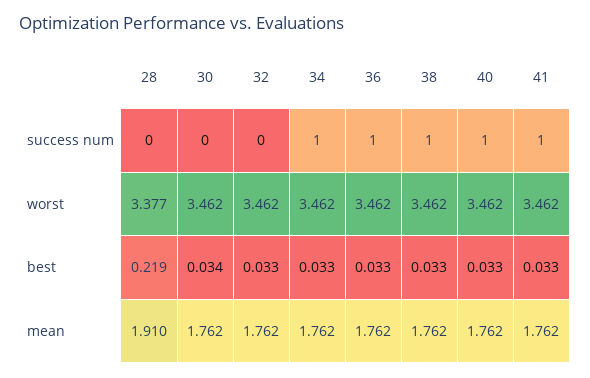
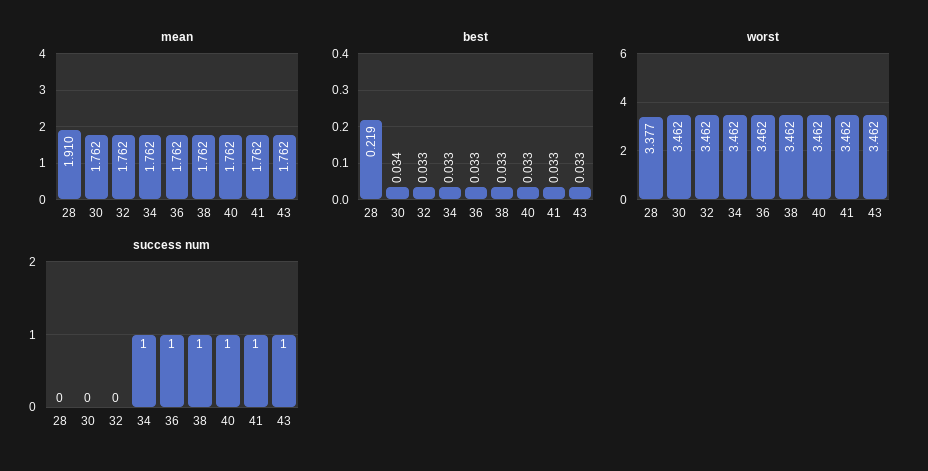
  {
    "success num": {
      "28": 0,
      "30": 0,
      "32": 0,
      "34": 1,
      "36": 1,
      "38": 1,
      "40": 1,
-     "41": 1
+     "41": 1,
+     "43": 1
    },
    "worst": {
      "28": 3.377,
      "30": 3.462,
      "32": 3.462,
      "34": 3.462,
      "36": 3.462,
      "38": 3.462,
      "40": 3.462,
-     "41": 3.462
+     "41": 3.462,
+     "43": 3.462
    },
    "best": {
      "28": 0.219,
      "30": 0.034,
      "32": 0.033,
      "34": 0.033,
      "36": 0.033,
      "38": 0.033,
      "40": 0.033,
-     "41": 0.033
+     "41": 0.033,
+     "43": 0.033
    },
    "mean": {
      "28": 1.91,
      "30": 1.762,
      "32": 1.762,
      "34": 1.762,
      "36": 1.762,
      "38": 1.762,
      "40": 1.762,
-     "41": 1.762
+     "41": 1.762,
+     "43": 1.762
    }
  }

